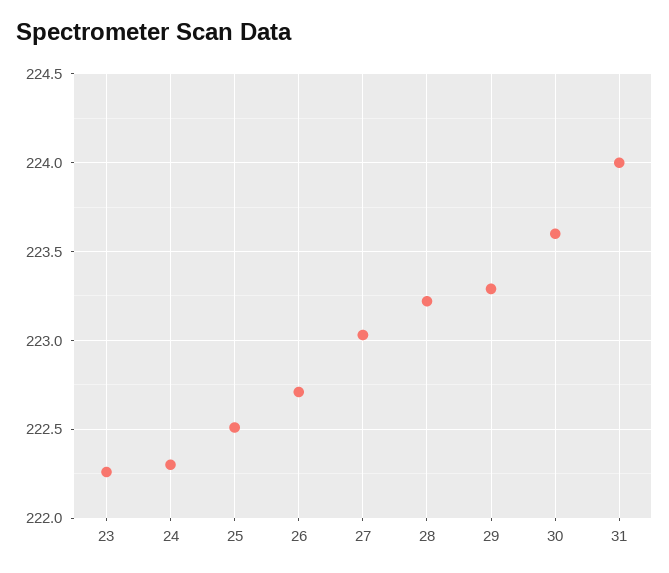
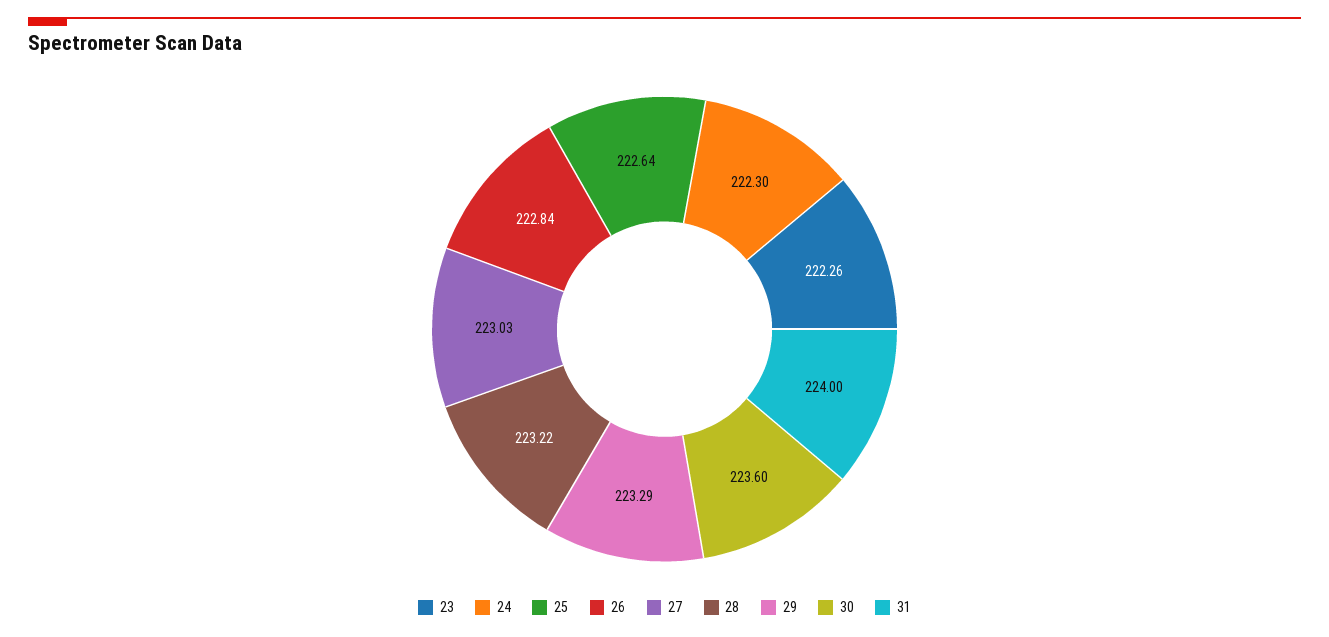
  {
    "23": 222.26,
    "24": 222.3,
-   "25": 222.5,
+   "25": 222.64,
-   "26": 222.7,
+   "26": 222.84,
    "27": 223.03,
    "28": 223.22,
    "29": 223.29,
    "30": 223.6,
    "31": 224
  }

